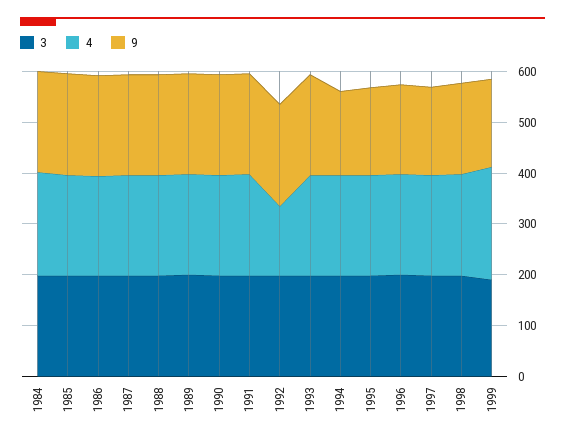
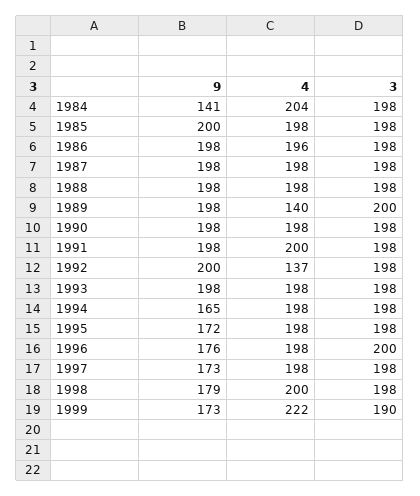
  {
    "3": {
      "1984": 198,
      "1985": 198,
      "1986": 198,
      "1987": 198,
      "1988": 198,
      "1989": 200,
      "1990": 198,
      "1991": 198,
      "1992": 198,
      "1993": 198,
      "1994": 198,
      "1995": 198,
      "1996": 200,
      "1997": 198,
      "1998": 198,
      "1999": 190
    },
    "4": {
      "1984": 204,
      "1985": 198,
      "1986": 196,
      "1987": 198,
      "1988": 198,
-     "1989": 200,
+     "1989": 140,
      "1990": 198,
      "1991": 200,
      "1992": 137,
      "1993": 198,
      "1994": 198,
      "1995": 198,
      "1996": 198,
      "1997": 198,
      "1998": 200,
      "1999": 222
    },
    "9": {
-     "1984": 200,
+     "1984": 141,
      "1985": 200,
      "1986": 198,
      "1987": 198,
      "1988": 198,
      "1989": 198,
      "1990": 198,
      "1991": 198,
      "1992": 200,
      "1993": 198,
      "1994": 165,
      "1995": 172,
      "1996": 176,
      "1997": 173,
      "1998": 179,
      "1999": 173
    }
  }

